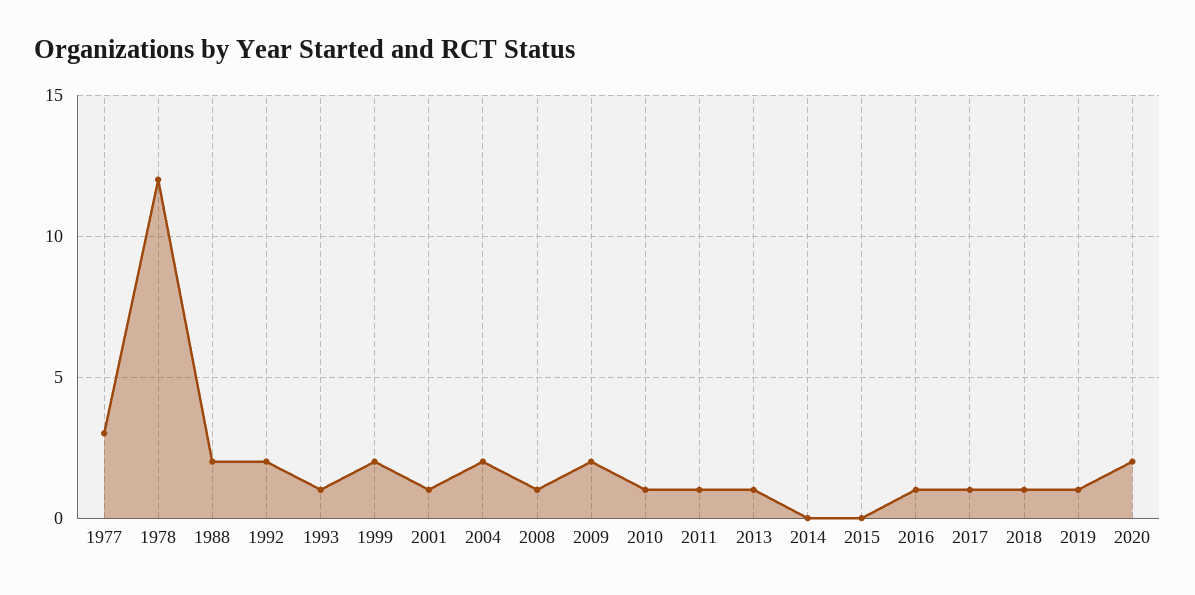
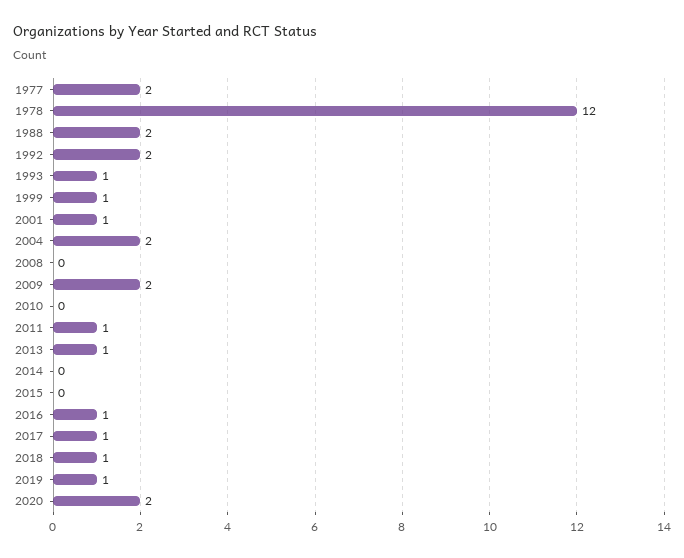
  {
-   "1977": 3,
+   "1977": 2,
    "1978": 12,
    "1988": 2,
    "1992": 2,
    "1993": 1,
-   "1999": 2,
+   "1999": 1,
    "2001": 1,
    "2004": 2,
-   "2008": 1,
+   "2008": 0,
    "2009": 2,
-   "2010": 1,
+   "2010": 0,
    "2011": 1,
    "2013": 1,
    "2014": 0,
    "2015": 0,
    "2016": 1,
    "2017": 1,
    "2018": 1,
    "2019": 1,
    "2020": 2
  }

